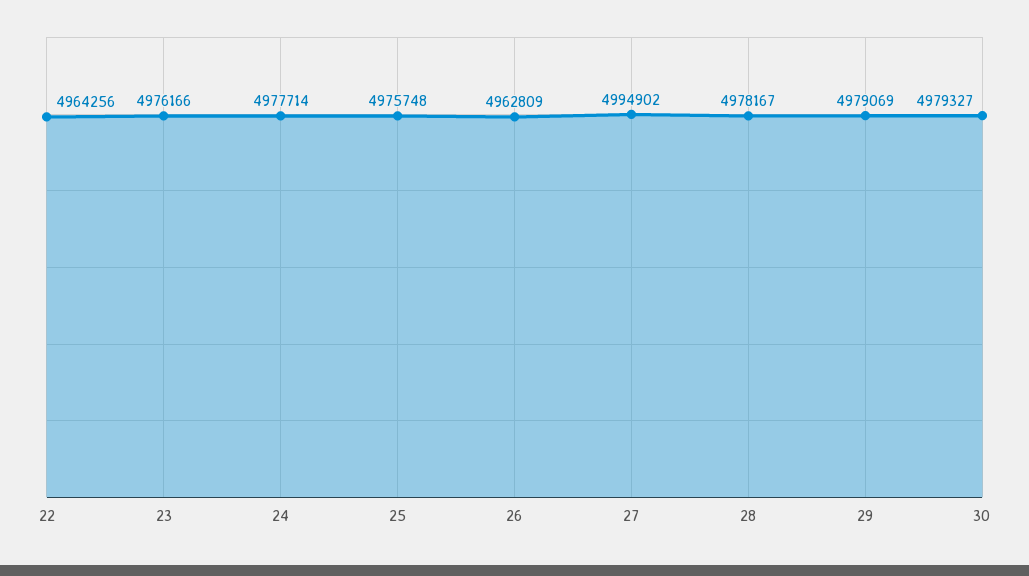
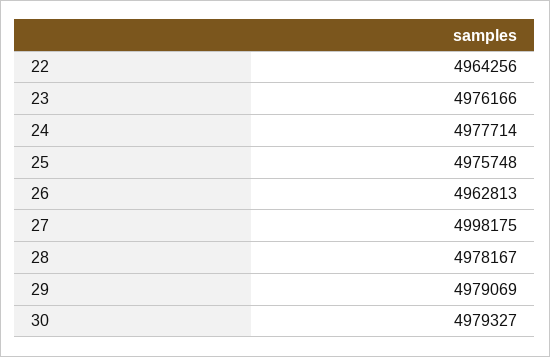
  {
    "22": 4964256,
    "23": 4976166,
    "24": 4977714,
    "25": 4975748,
-   "26": 4962809,
+   "26": 4962813,
-   "27": 4994902,
+   "27": 4998175,
    "28": 4978167,
    "29": 4979069,
    "30": 4979327
  }

